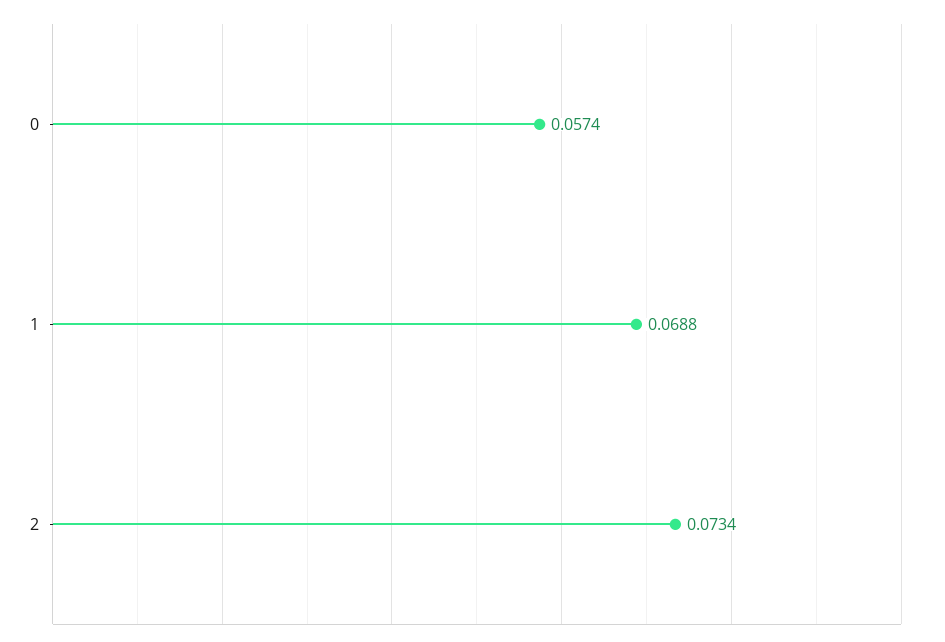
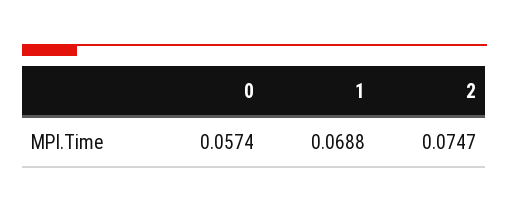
  {
    "0": 0.0574,
    "1": 0.0688,
-   "2": 0.0734
+   "2": 0.0747
  }

